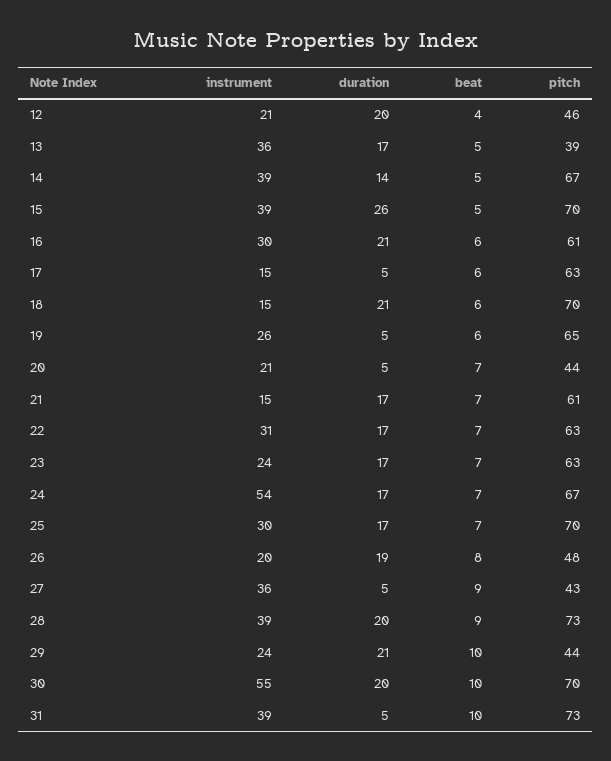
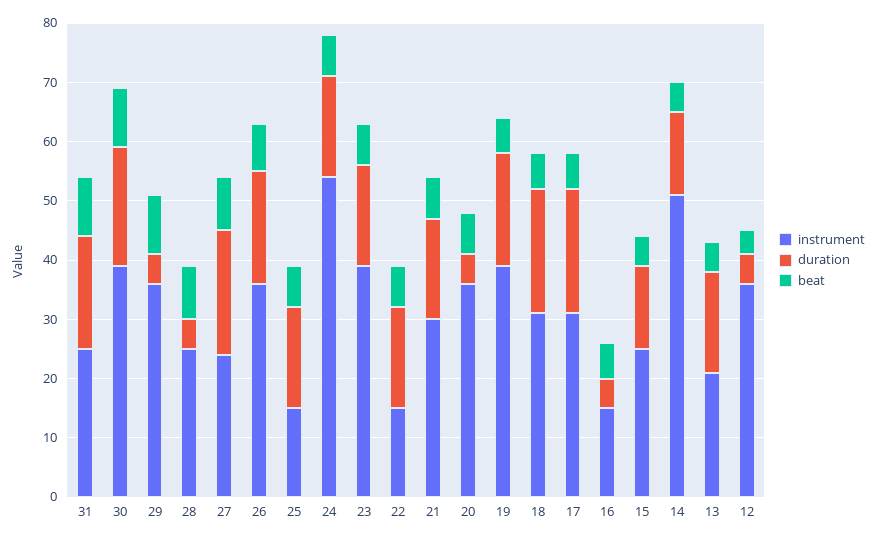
  {
    "instrument": {
-     "12": 21,
+     "12": 35,
-     "13": 36,
+     "13": 20,
-     "14": 39,
+     "14": 50,
-     "15": 39,
+     "15": 25,
-     "16": 30,
+     "16": 15,
-     "17": 15,
+     "17": 30,
-     "18": 15,
+     "18": 30,
-     "19": 26,
+     "19": 40,
-     "20": 21,
+     "20": 35,
-     "21": 15,
+     "21": 30,
-     "22": 31,
+     "22": 15,
-     "23": 24,
+     "23": 40,
      "24": 54,
-     "25": 30,
+     "25": 15,
-     "26": 20,
+     "26": 35,
-     "27": 36,
+     "27": 25,
-     "28": 39,
+     "28": 25,
-     "29": 24,
+     "29": 35,
-     "30": 55,
+     "30": 40,
-     "31": 39
+     "31": 25
    },
    "duration": {
-     "12": 20,
+     "12": 5,
      "13": 17,
      "14": 14,
-     "15": 26,
+     "15": 15,
-     "16": 21,
+     "16": 5,
-     "17": 5,
+     "17": 20,
      "18": 21,
-     "19": 5,
+     "19": 20,
      "20": 5,
      "21": 17,
      "22": 17,
      "23": 17,
      "24": 17,
      "25": 17,
      "26": 19,
-     "27": 5,
+     "27": 20,
-     "28": 20,
+     "28": 5,
-     "29": 21,
+     "29": 5,
      "30": 20,
-     "31": 5
+     "31": 20
    },
    "beat": {
      "12": 4,
      "13": 5,
      "14": 5,
      "15": 5,
      "16": 6,
      "17": 6,
      "18": 6,
      "19": 6,
      "20": 7,
      "21": 7,
      "22": 7,
      "23": 7,
      "24": 7,
      "25": 7,
      "26": 8,
      "27": 9,
      "28": 9,
      "29": 10,
      "30": 10,
      "31": 10
-   },
+   }
-   "pitch": {
-     "12": 46,
-     "13": 39,
-     "14": 67,
-     "15": 70,
-     "16": 61,
-     "17": 63,
-     "18": 70,
-     "19": 65,
-     "20": 44,
-     "21": 61,
-     "22": 63,
-     "23": 63,
-     "24": 67,
-     "25": 70,
-     "26": 48,
-     "27": 43,
-     "28": 73,
-     "29": 44,
-     "30": 70,
-     "31": 73
-   }
  }

